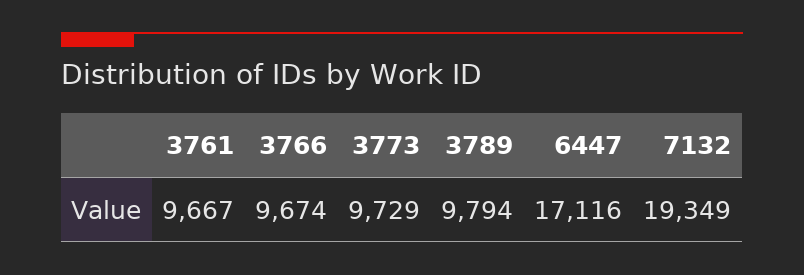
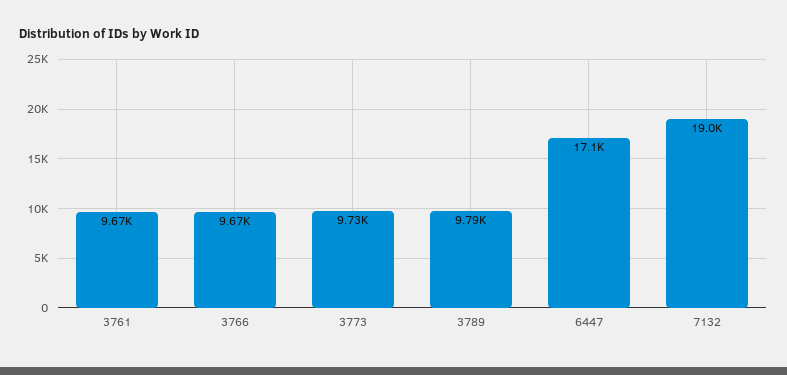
  {
    "3761": 9667,
    "3766": 9674,
    "3773": 9729,
    "3789": 9794,
    "6447": 17116,
-   "7132": 19349
+   "7132": 19000
  }

